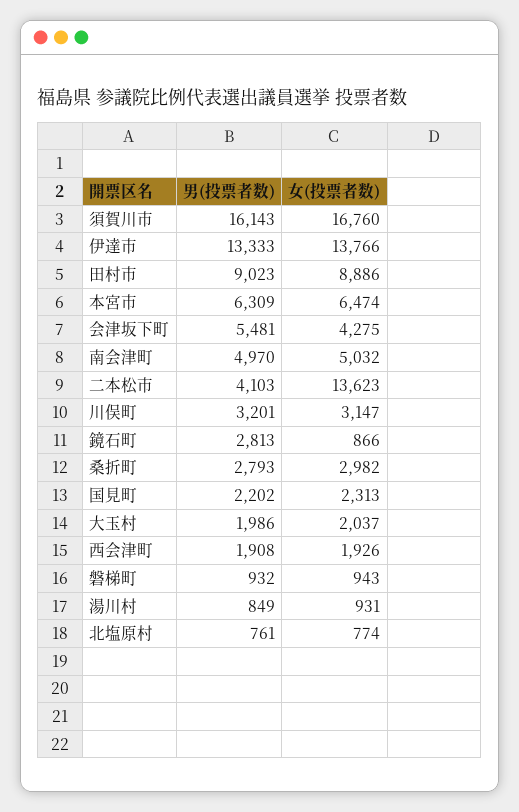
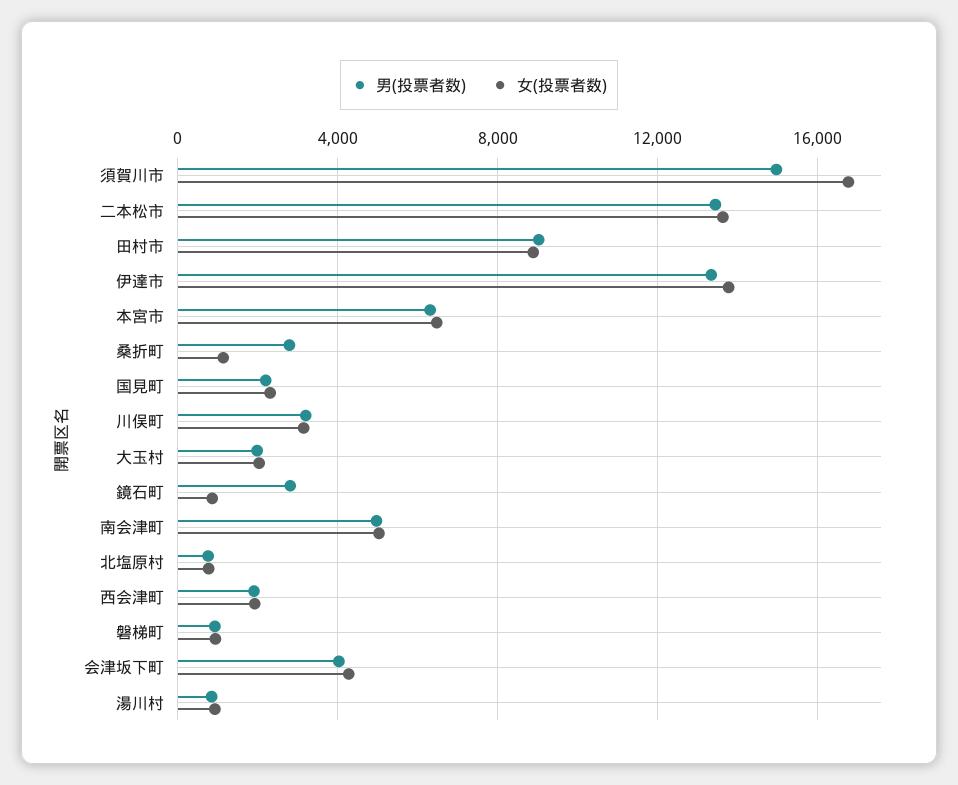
  {
    "男(投票者数)": {
-     "須賀川市": 16143,
+     "須賀川市": 15000,
      "伊達市": 13333,
      "田村市": 9023,
      "本宮市": 6309,
-     "会津坂下町": 5481,
+     "会津坂下町": 4000,
      "南会津町": 4970,
-     "二本松市": 4103,
+     "二本松市": 13500,
      "川俣町": 3201,
      "鏡石町": 2813,
      "桑折町": 2793,
      "国見町": 2202,
      "大玉村": 1986,
      "西会津町": 1908,
      "磐梯町": 932,
      "湯川村": 849,
      "北塩原村": 761
    },
    "女(投票者数)": {
      "須賀川市": 16760,
      "伊達市": 13766,
      "田村市": 8886,
      "本宮市": 6474,
      "会津坂下町": 4275,
      "南会津町": 5032,
      "二本松市": 13623,
      "川俣町": 3147,
      "鏡石町": 866,
-     "桑折町": 2982,
+     "桑折町": 1000,
      "国見町": 2313,
      "大玉村": 2037,
      "西会津町": 1926,
      "磐梯町": 943,
      "湯川村": 931,
      "北塩原村": 774
    }
  }

